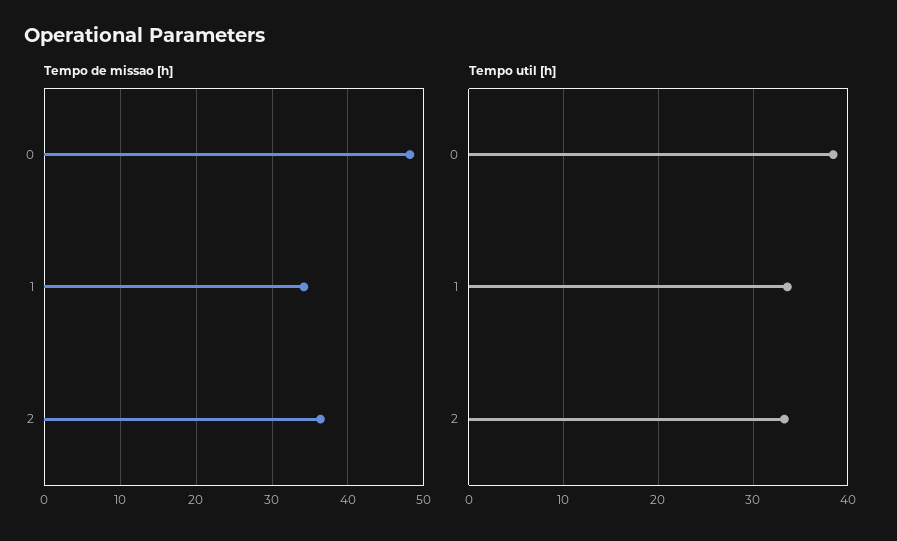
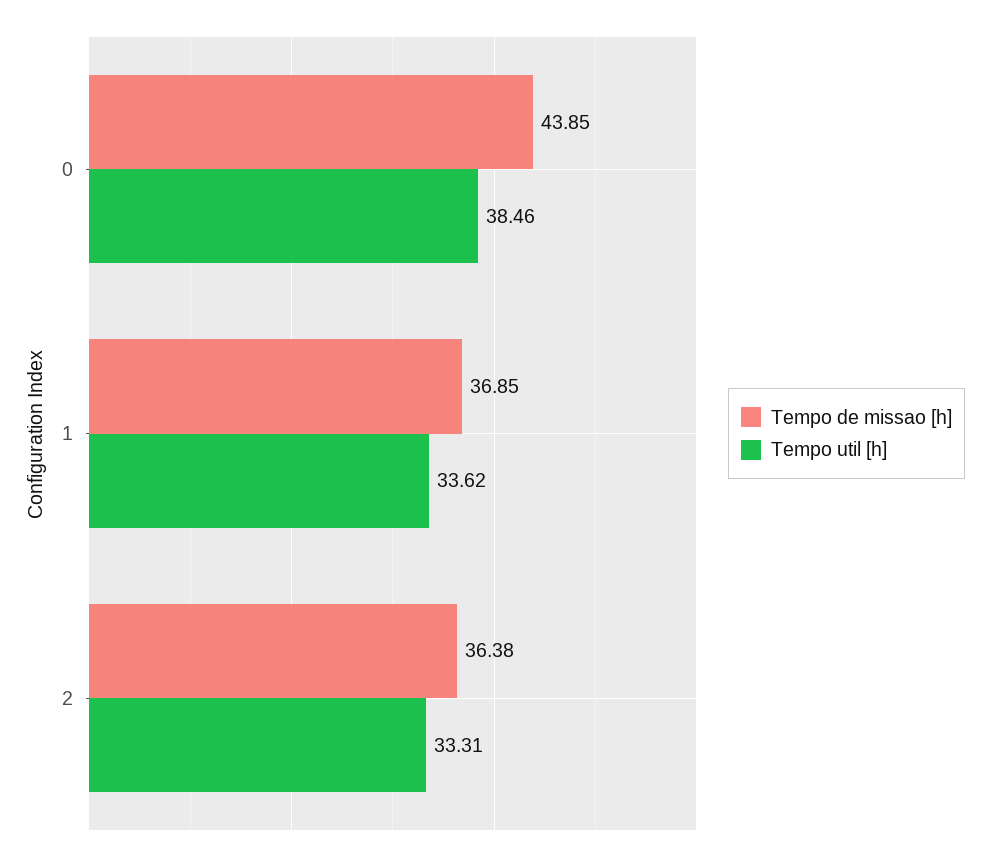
  {
    "Tempo de missao [h]": {
-     "0": 48,
+     "0": 43.85,
-     "1": 34,
+     "1": 36.85,
      "2": 36.38
    },
    "Tempo util [h]": {
      "0": 38.46,
      "1": 33.62,
      "2": 33.31
    }
  }

